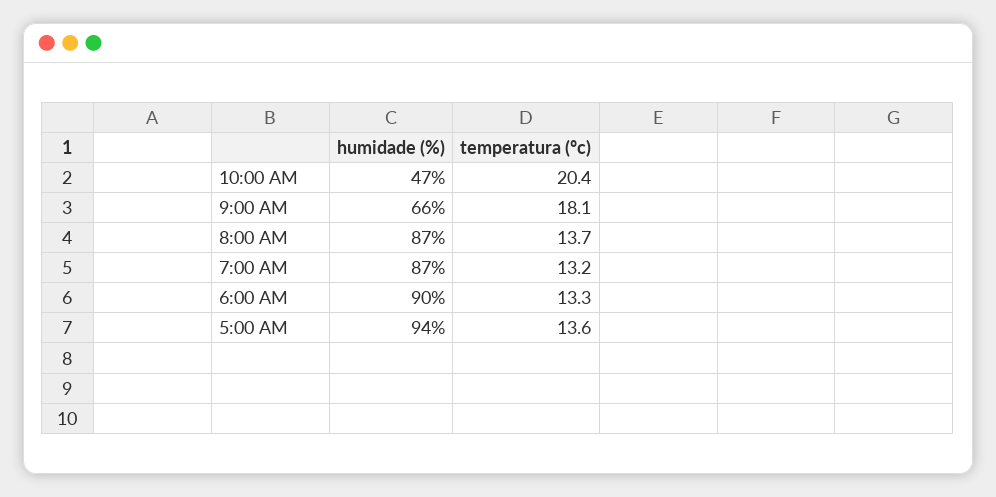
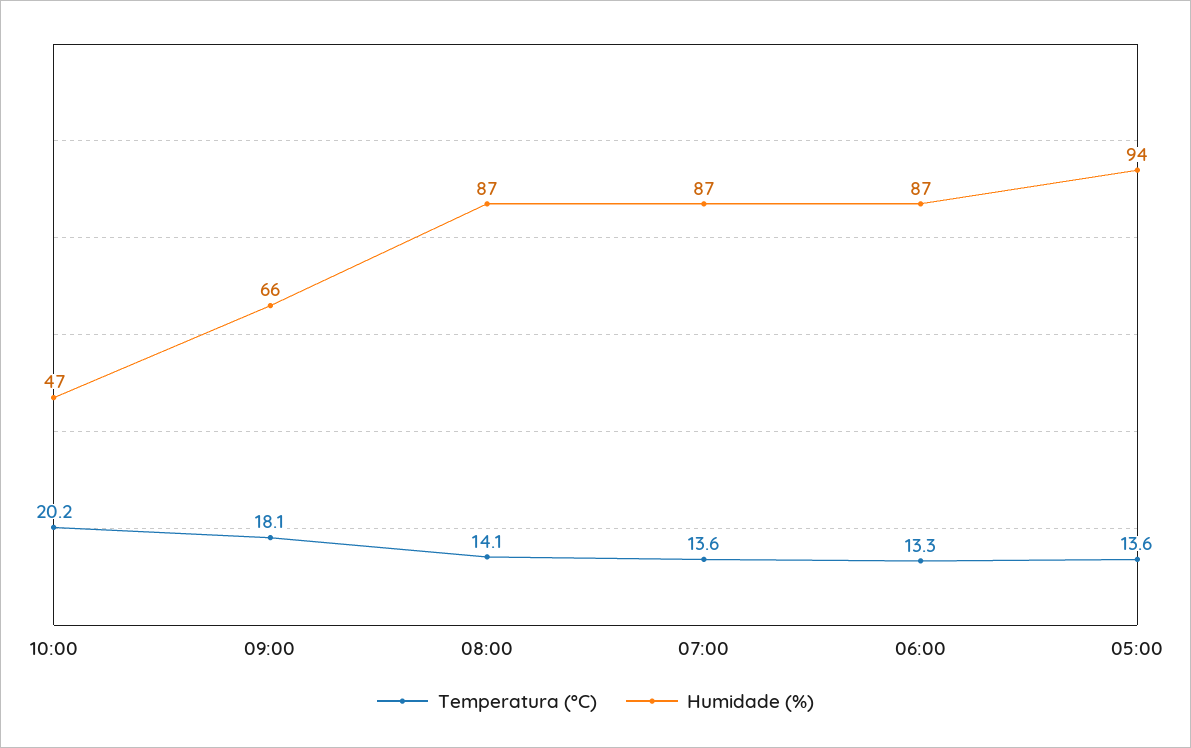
  {
    "humidade (%)": {
      "10:00 AM": 47,
      "9:00 AM": 66,
      "8:00 AM": 87,
      "7:00 AM": 87,
-     "6:00 AM": 90,
+     "6:00 AM": 87,
      "5:00 AM": 94
    },
    "temperatura (ºc)": {
-     "10:00 AM": 20.4,
+     "10:00 AM": 20.2,
      "9:00 AM": 18.1,
-     "8:00 AM": 13.7,
+     "8:00 AM": 14.1,
-     "7:00 AM": 13.2,
+     "7:00 AM": 13.6,
      "6:00 AM": 13.3,
      "5:00 AM": 13.6
    }
  }

